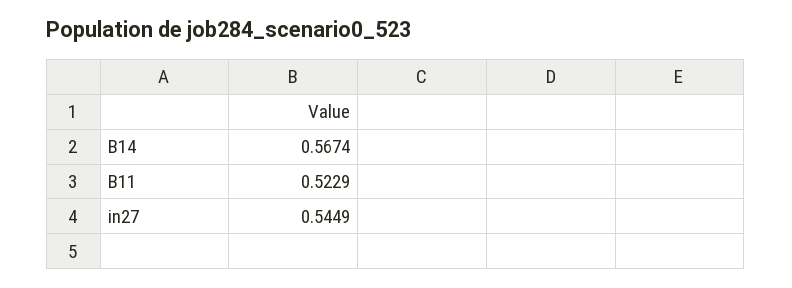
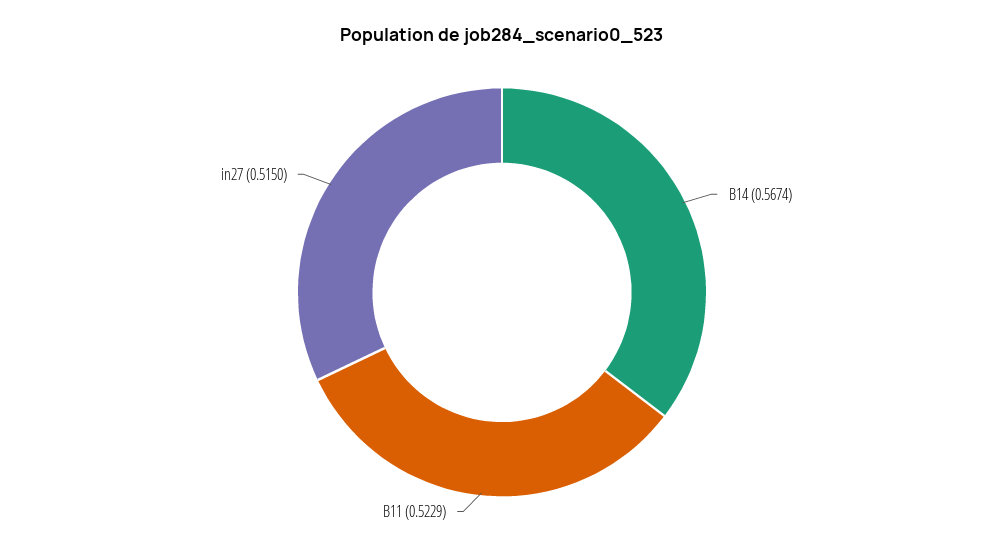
  {
    "B14": 0.5674,
    "B11": 0.5229,
-   "in27": 0.5449
+   "in27": 0.515
  }

